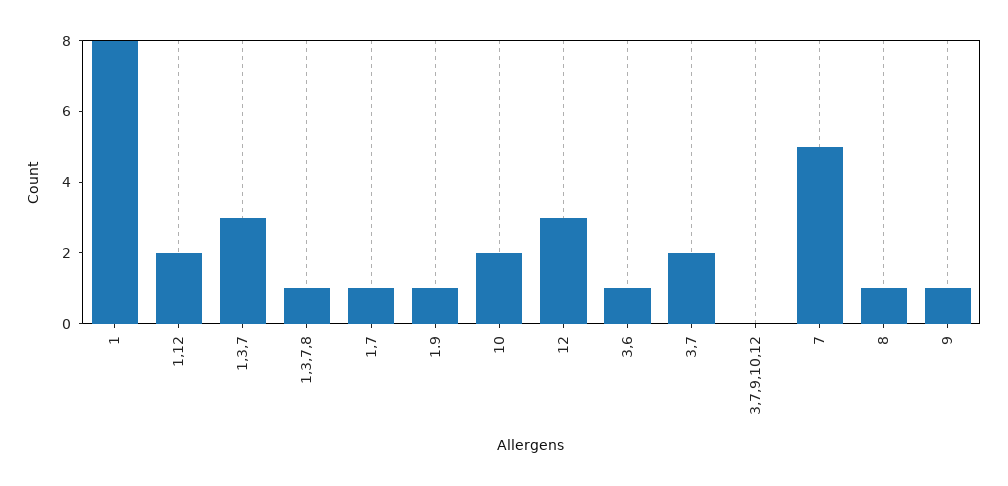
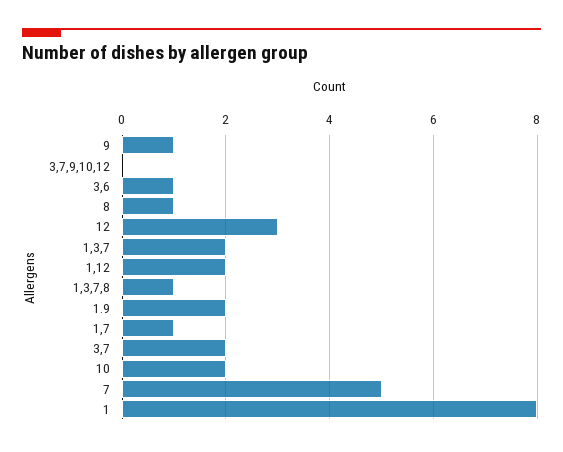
  {
    "1": 8,
    "1,12": 2,
-   "1,3,7": 3,
+   "1,3,7": 2,
    "1,3,7,8": 1,
    "1,7": 1,
-   "1.9": 1,
+   "1.9": 2,
    "10": 2,
    "12": 3,
    "3,6": 1,
    "3,7": 2,
    "3,7,9,10,12": 0,
    "7": 5,
    "8": 1,
    "9": 1
  }

